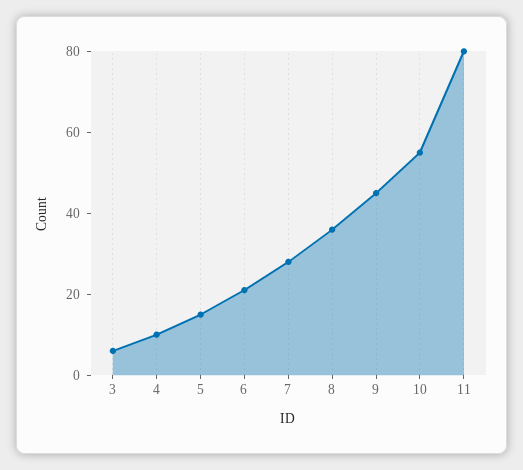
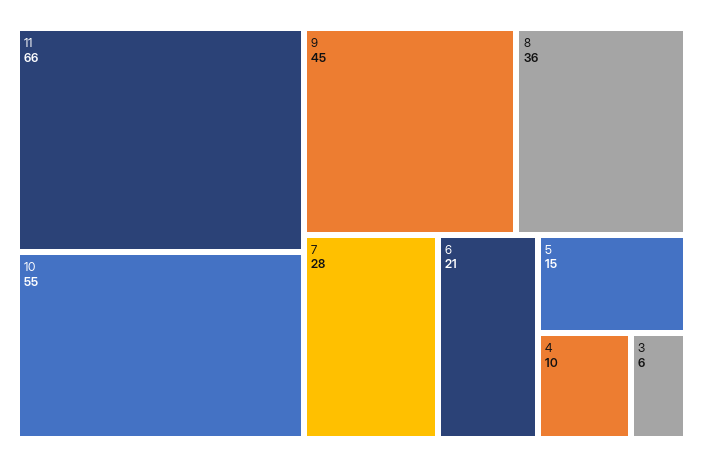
  {
    "3": 6,
    "4": 10,
    "5": 15,
    "6": 21,
    "7": 28,
    "8": 36,
    "9": 45,
    "10": 55,
-   "11": 80
+   "11": 66
  }

